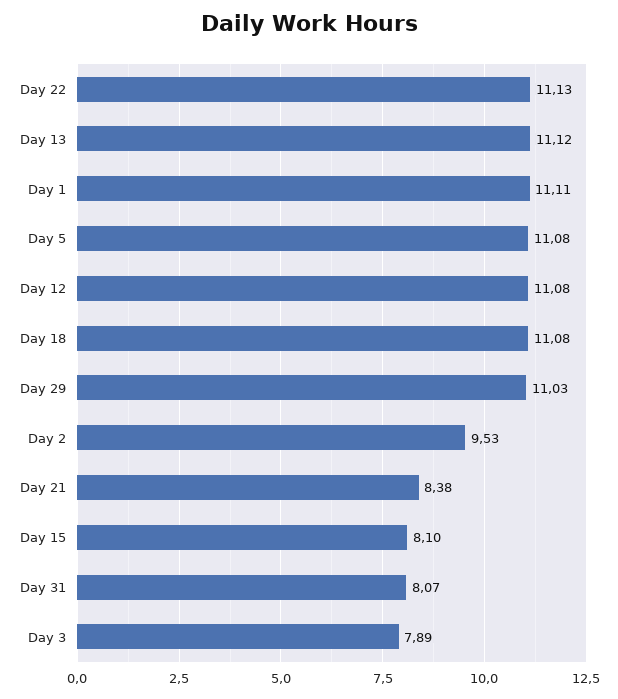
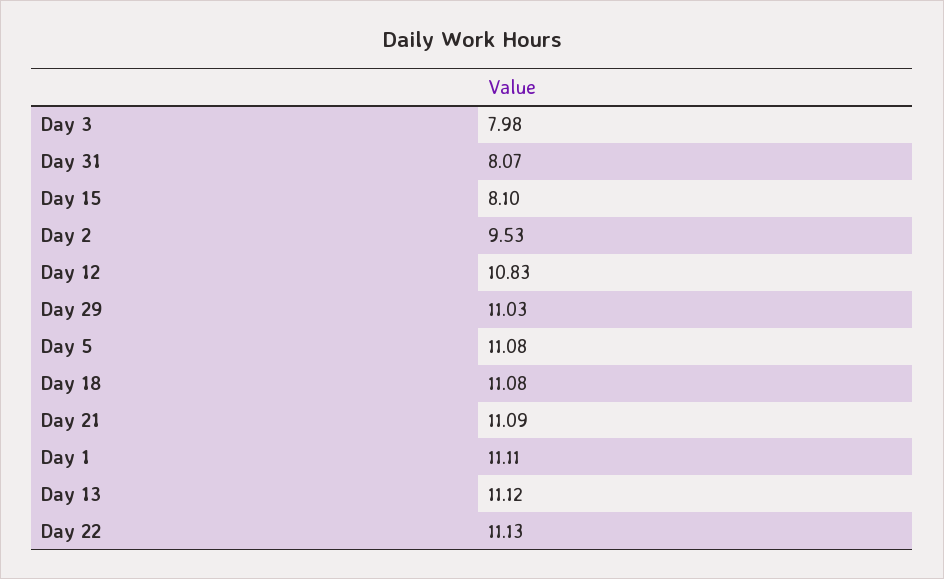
  {
    "Day 22": 11.13,
    "Day 13": 11.12,
    "Day 1": 11.11,
    "Day 5": 11.08,
-   "Day 12": 11.08,
+   "Day 12": 10.83,
    "Day 18": 11.08,
    "Day 29": 11.03,
    "Day 2": 9.53,
-   "Day 21": 8.38,
+   "Day 21": 11.09,
    "Day 15": 8.1,
    "Day 31": 8.07,
-   "Day 3": 7.89
+   "Day 3": 7.98
  }

